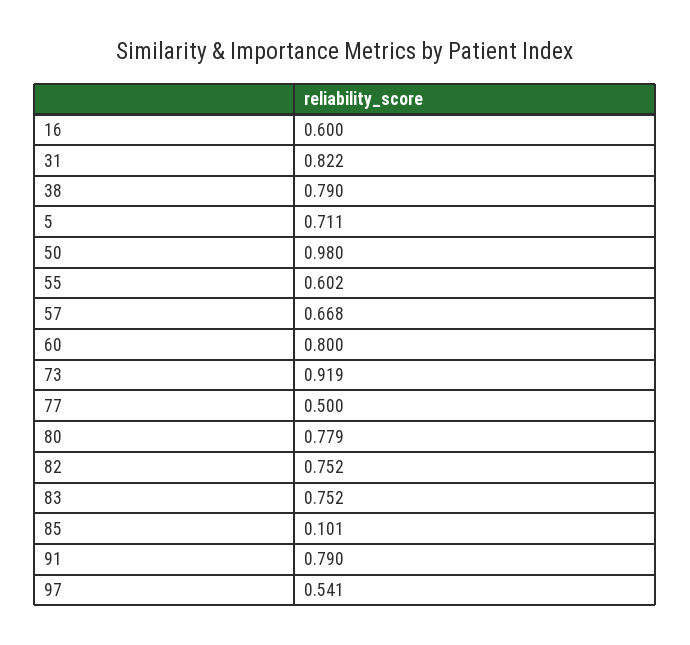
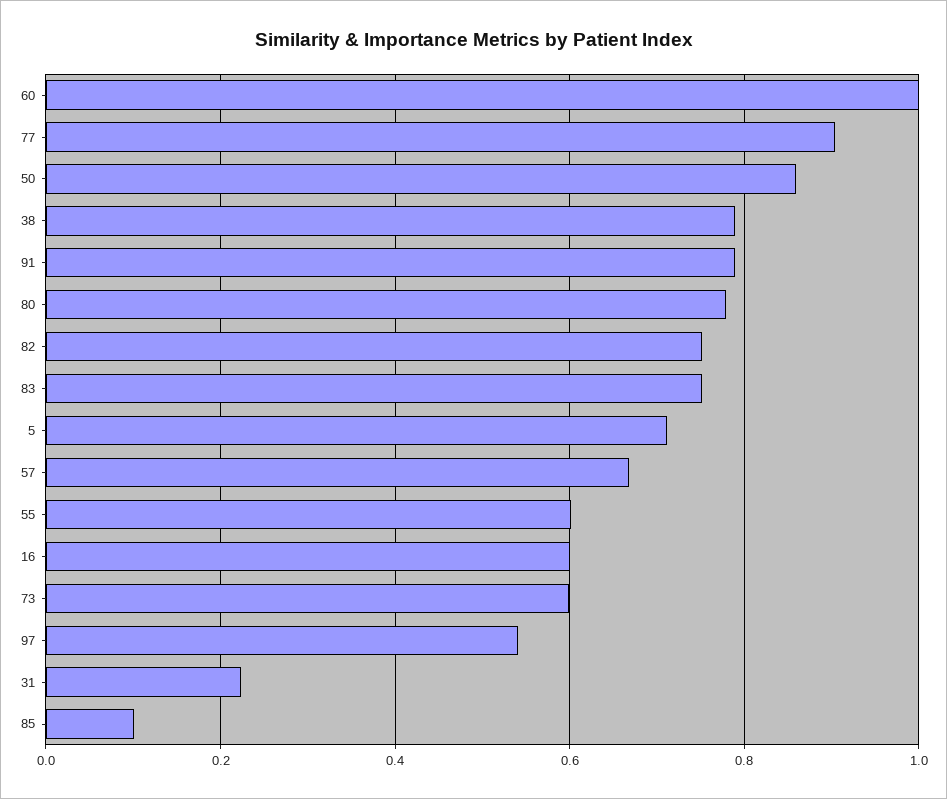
  {
    "16": 0.6,
-   "31": 0.822,
+   "31": 0.22,
    "38": 0.79,
    "5": 0.711,
-   "50": 0.98,
+   "50": 0.86,
    "55": 0.602,
    "57": 0.668,
-   "60": 0.8,
+   "60": 1,
-   "73": 0.919,
+   "73": 0.6,
-   "77": 0.5,
+   "77": 0.9,
    "80": 0.779,
    "82": 0.752,
    "83": 0.752,
    "85": 0.101,
    "91": 0.79,
    "97": 0.541
  }

